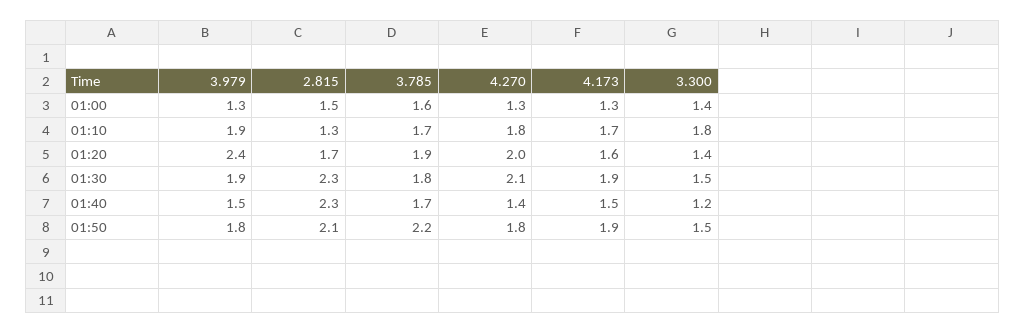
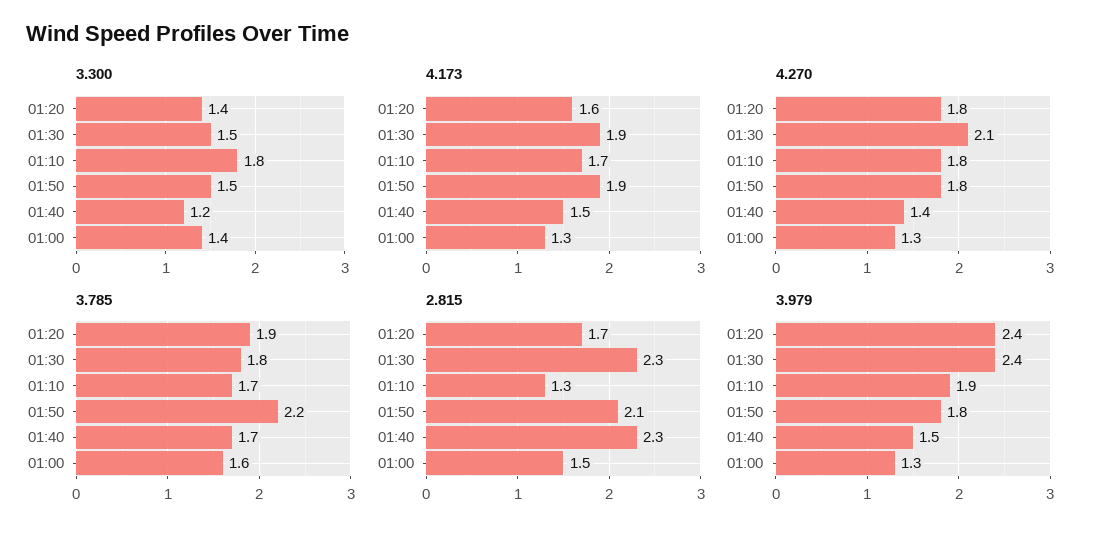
  {
    "3.979": {
      "01:00": 1.3,
      "01:10": 1.9,
      "01:20": 2.4,
-     "01:30": 1.9,
+     "01:30": 2.4,
      "01:40": 1.5,
      "01:50": 1.8
    },
    "2.815": {
      "01:00": 1.5,
      "01:10": 1.3,
      "01:20": 1.7,
      "01:30": 2.3,
      "01:40": 2.3,
      "01:50": 2.1
    },
    "3.785": {
      "01:00": 1.6,
      "01:10": 1.7,
      "01:20": 1.9,
      "01:30": 1.8,
      "01:40": 1.7,
      "01:50": 2.2
    },
    "4.270": {
      "01:00": 1.3,
      "01:10": 1.8,
-     "01:20": 2,
+     "01:20": 1.8,
      "01:30": 2.1,
      "01:40": 1.4,
      "01:50": 1.8
    },
    "4.173": {
      "01:00": 1.3,
      "01:10": 1.7,
      "01:20": 1.6,
      "01:30": 1.9,
      "01:40": 1.5,
      "01:50": 1.9
    },
    "3.300": {
      "01:00": 1.4,
      "01:10": 1.8,
      "01:20": 1.4,
      "01:30": 1.5,
      "01:40": 1.2,
      "01:50": 1.5
    }
  }

